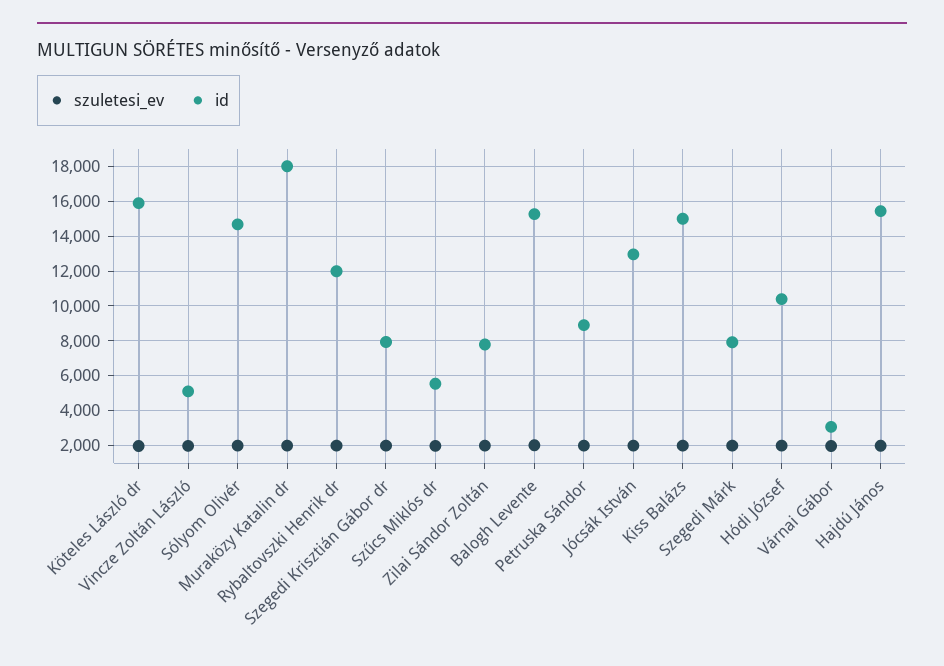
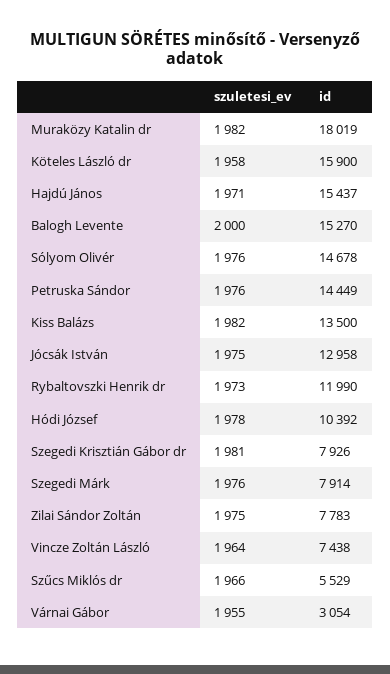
  {
    "szuletesi_ev": {
      "Köteles László dr": 1958,
      "Vincze Zoltán László": 1964,
      "Sólyom Olivér": 1976,
      "Muraközy Katalin dr": 1982,
      "Rybaltovszki Henrik dr": 1973,
      "Szegedi Krisztián Gábor dr": 1981,
      "Szűcs Miklós dr": 1966,
      "Zilai Sándor Zoltán": 1975,
      "Balogh Levente": 2000,
      "Petruska Sándor": 1976,
      "Jócsák István": 1975,
      "Kiss Balázs": 1982,
      "Szegedi Márk": 1976,
      "Hódi József": 1978,
      "Várnai Gábor": 1955,
      "Hajdú János": 1971
    },
    "id": {
      "Köteles László dr": 15900,
-     "Vincze Zoltán László": 5000,
+     "Vincze Zoltán László": 7438,
      "Sólyom Olivér": 14678,
      "Muraközy Katalin dr": 18019,
      "Rybaltovszki Henrik dr": 11990,
      "Szegedi Krisztián Gábor dr": 7926,
      "Szűcs Miklós dr": 5529,
      "Zilai Sándor Zoltán": 7783,
      "Balogh Levente": 15270,
-     "Petruska Sándor": 9000,
+     "Petruska Sándor": 14449,
      "Jócsák István": 12958,
-     "Kiss Balázs": 15000,
+     "Kiss Balázs": 13500,
      "Szegedi Márk": 7914,
      "Hódi József": 10392,
      "Várnai Gábor": 3054,
      "Hajdú János": 15437
    }
  }

